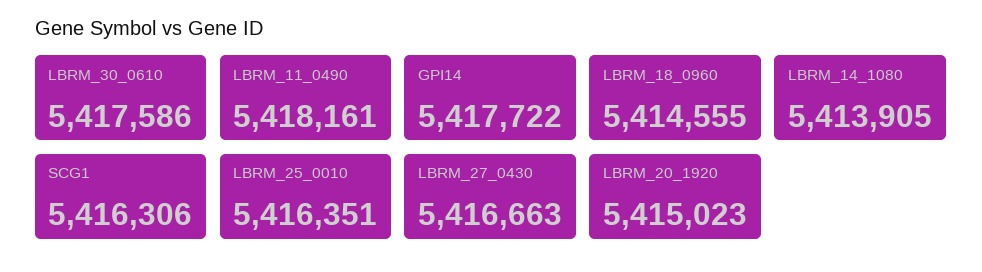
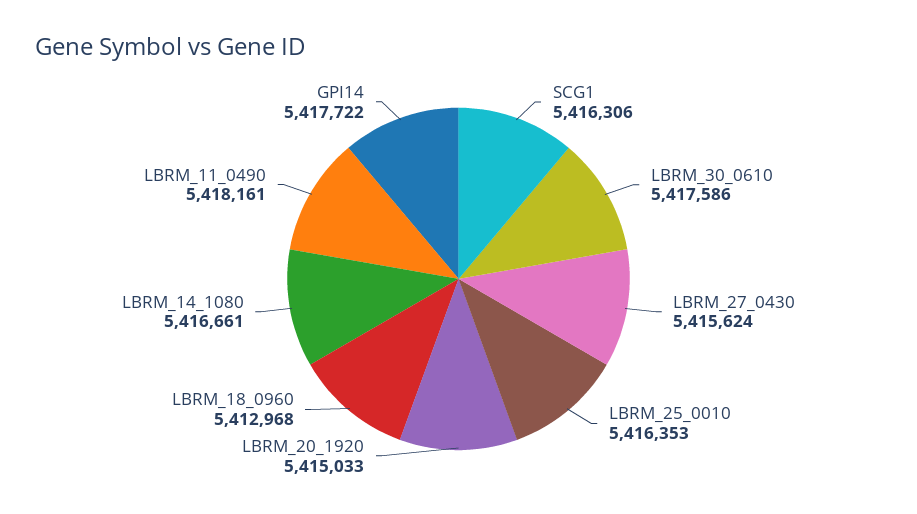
  {
    "LBRM_30_0610": 5417586,
    "LBRM_11_0490": 5418161,
    "GPI14": 5417722,
-   "LBRM_18_0960": 5414555,
+   "LBRM_18_0960": 5412968,
-   "LBRM_14_1080": 5413905,
+   "LBRM_14_1080": 5416661,
    "SCG1": 5416306,
-   "LBRM_25_0010": 5416351,
+   "LBRM_25_0010": 5416353,
-   "LBRM_27_0430": 5416663,
+   "LBRM_27_0430": 5415624,
-   "LBRM_20_1920": 5415023
+   "LBRM_20_1920": 5415033
  }

